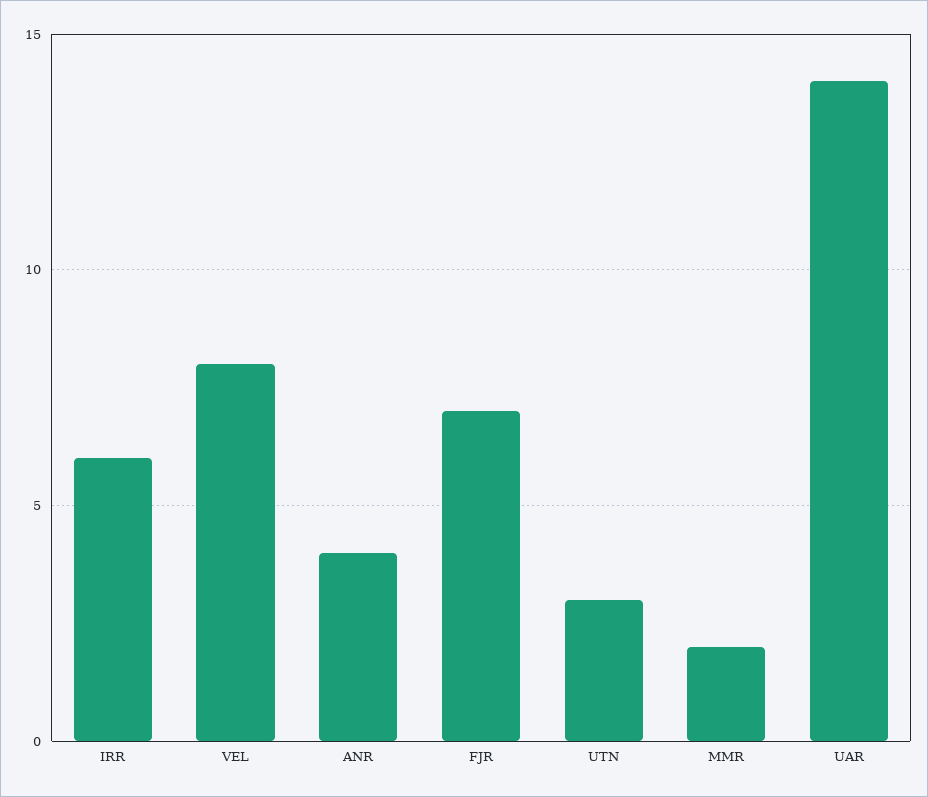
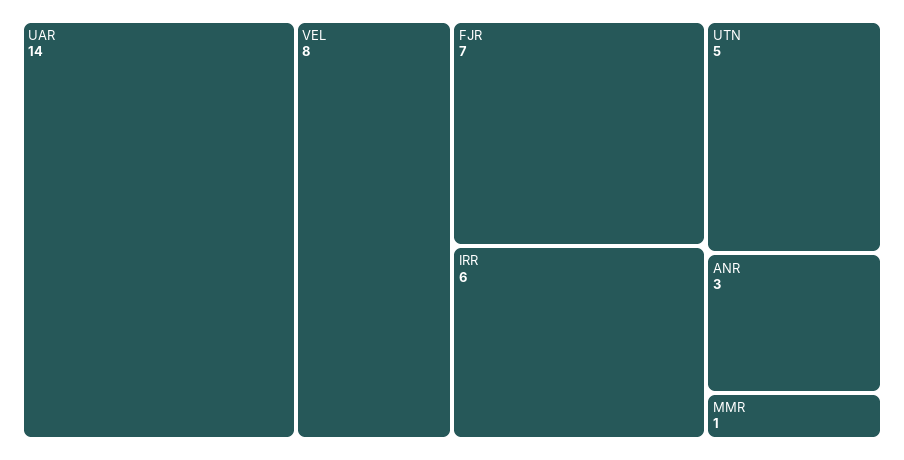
  {
    "IRR": 6,
    "VEL": 8,
-   "ANR": 4,
+   "ANR": 3,
    "FJR": 7,
-   "UTN": 3,
+   "UTN": 5,
-   "MMR": 2,
+   "MMR": 1,
    "UAR": 14
  }

